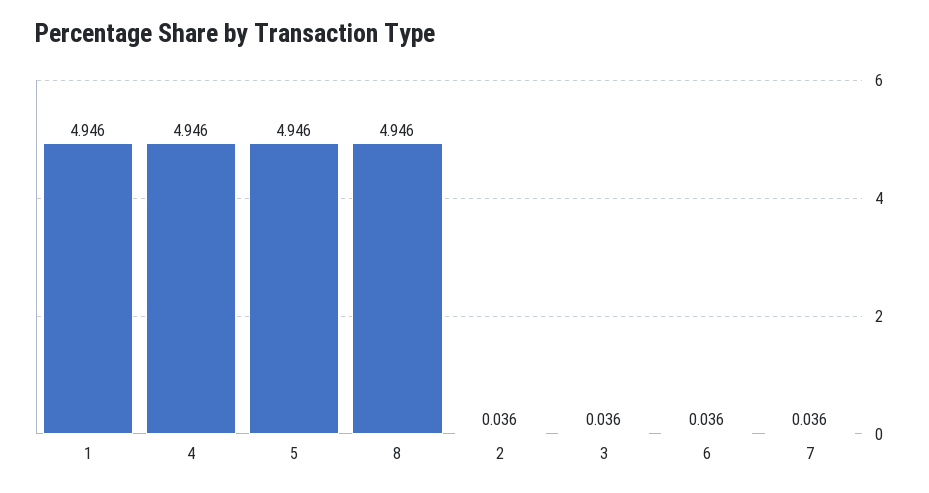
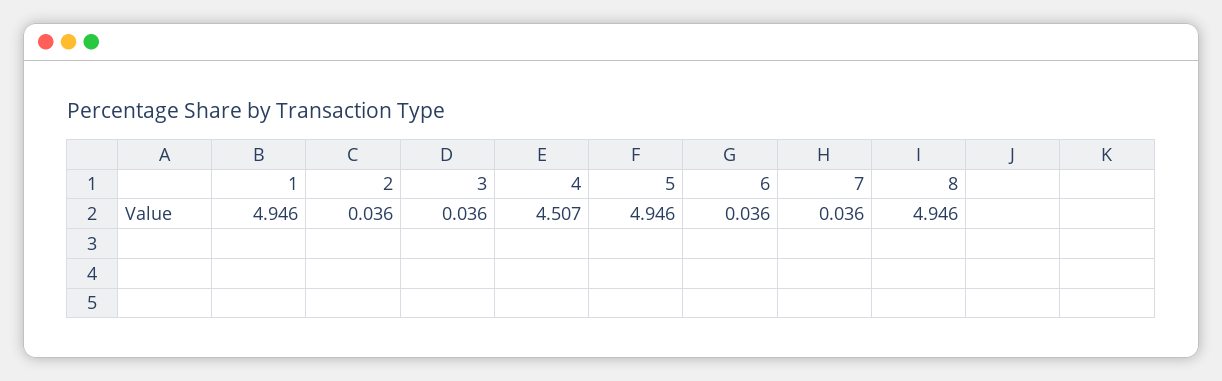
  {
    "1": 4.946,
-   "4": 4.946,
+   "4": 4.507,
    "5": 4.946,
    "8": 4.946,
    "2": 0.036,
    "3": 0.036,
    "6": 0.036,
    "7": 0.036
  }

